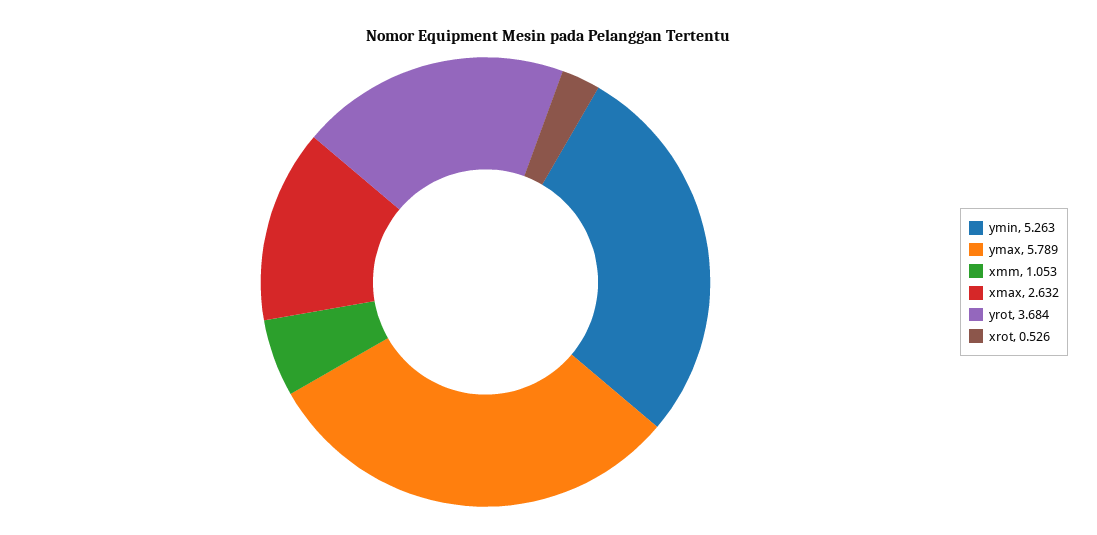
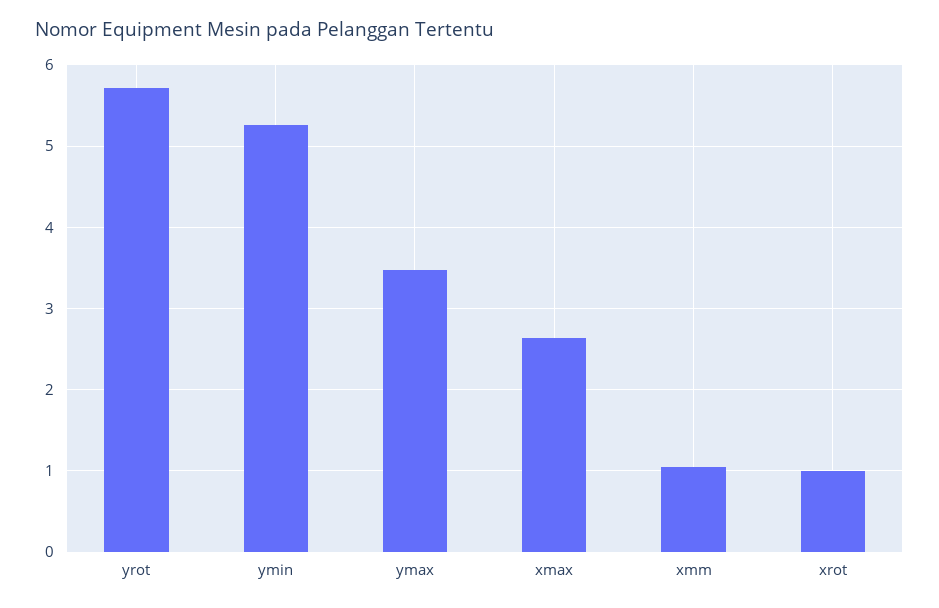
  {
    "ymin": 5.263,
-   "ymax": 5.789,
+   "ymax": 3.5,
    "xmm": 1.053,
    "xmax": 2.632,
-   "yrot": 3.684,
+   "yrot": 5.7,
-   "xrot": 0.526
+   "xrot": 1
  }

